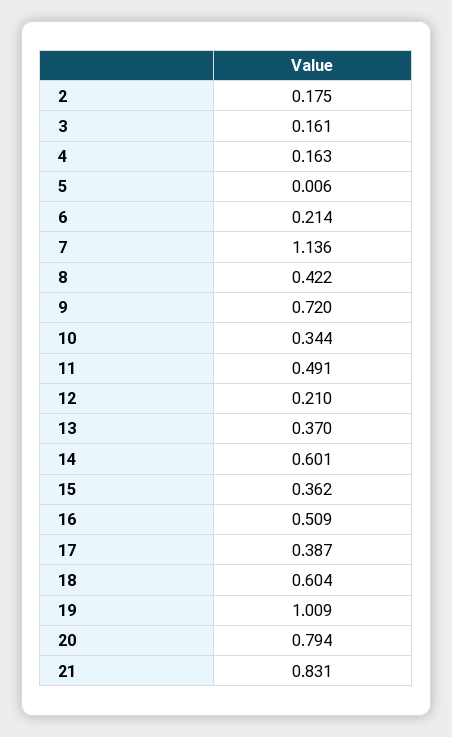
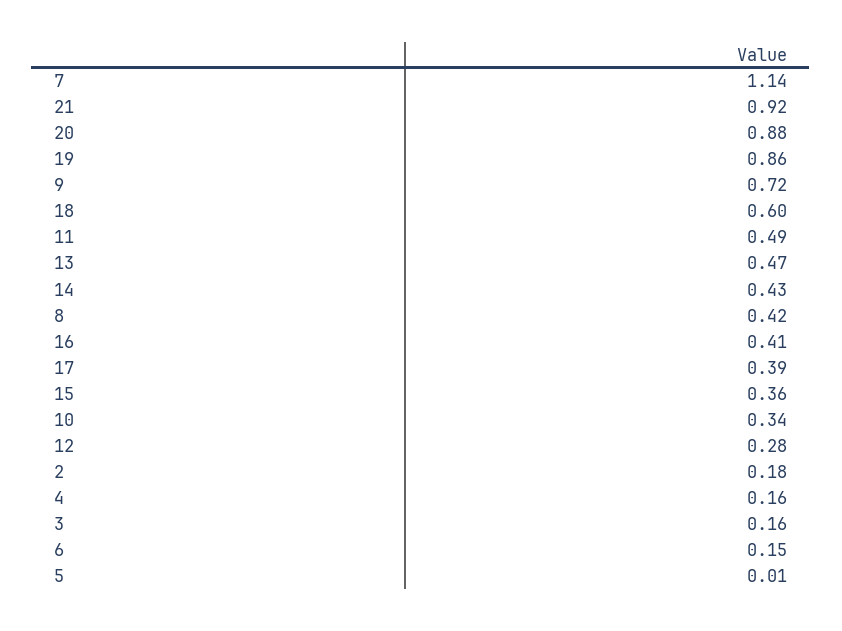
  {
    "2": 0.175,
    "3": 0.161,
    "4": 0.163,
    "5": 0.006,
-   "6": 0.214,
+   "6": 0.15,
    "7": 1.136,
    "8": 0.422,
    "9": 0.72,
    "10": 0.344,
    "11": 0.491,
-   "12": 0.21,
+   "12": 0.28,
-   "13": 0.37,
+   "13": 0.47,
-   "14": 0.601,
+   "14": 0.43,
    "15": 0.362,
-   "16": 0.509,
+   "16": 0.41,
    "17": 0.387,
    "18": 0.604,
-   "19": 1.009,
+   "19": 0.86,
-   "20": 0.794,
+   "20": 0.88,
-   "21": 0.831
+   "21": 0.92
  }

